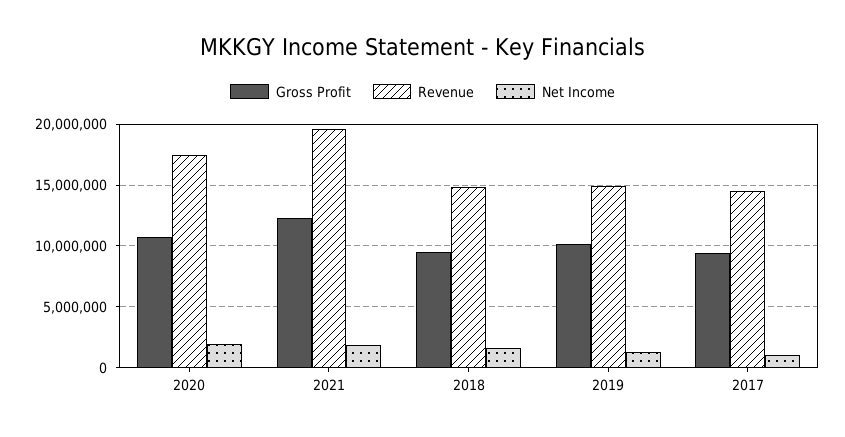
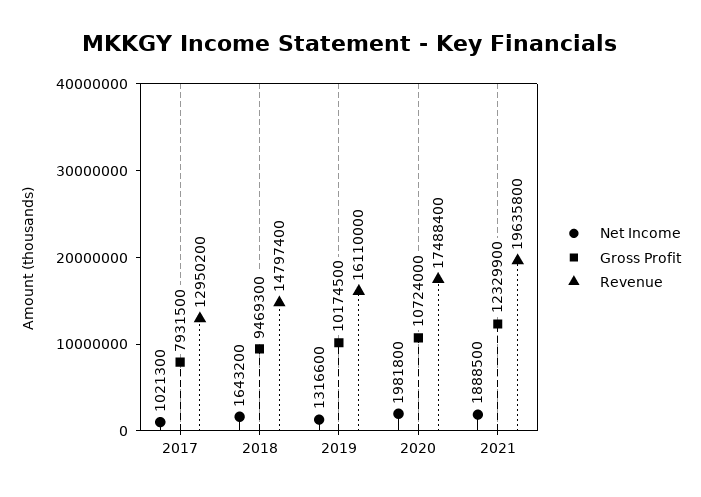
  {
    "Gross Profit": {
      "2020": 10724000,
      "2021": 12329900,
      "2018": 9469300,
      "2019": 10174500,
-     "2017": 9500000
+     "2017": 7931500
    },
    "Revenue": {
      "2020": 17488400,
      "2021": 19635800,
      "2018": 14797400,
-     "2019": 15000000,
+     "2019": 16110000,
-     "2017": 14500000
+     "2017": 12950200
    },
    "Net Income": {
      "2020": 1981800,
      "2021": 1888500,
      "2018": 1643200,
      "2019": 1316600,
      "2017": 1021300
    }
  }

